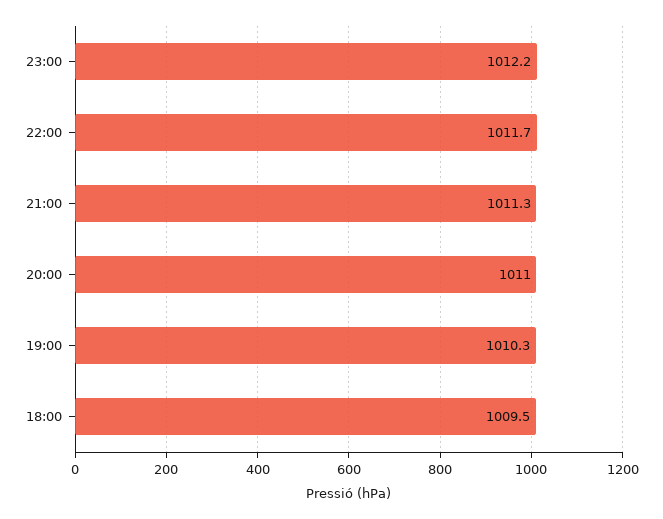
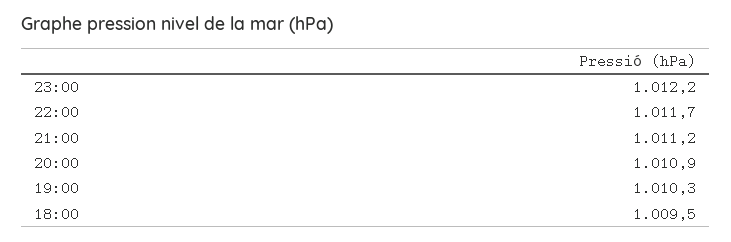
  {
    "23:00": 1012.2,
    "22:00": 1011.7,
-   "21:00": 1011.3,
+   "21:00": 1011.2,
-   "20:00": 1011,
+   "20:00": 1010.9,
    "19:00": 1010.3,
    "18:00": 1009.5
  }

